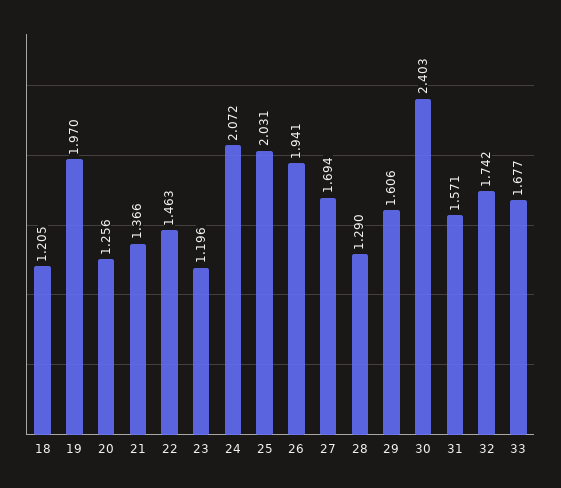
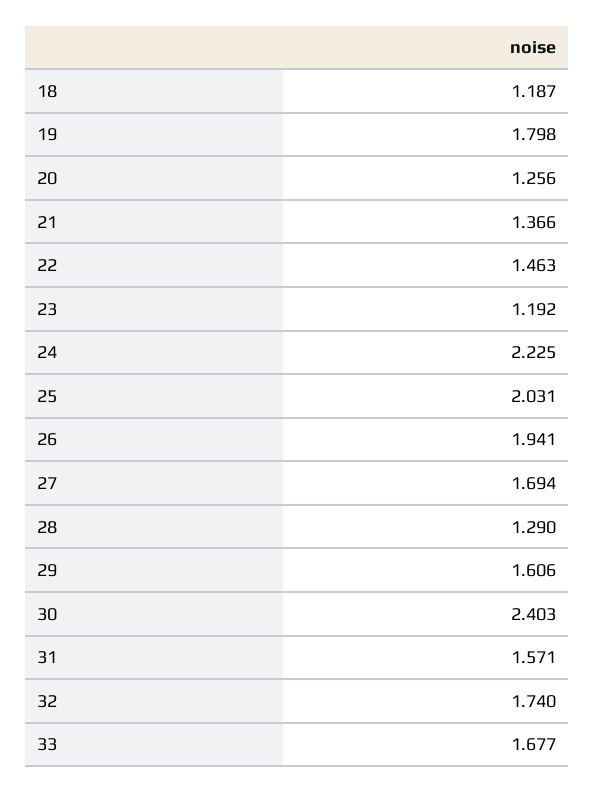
  {
-   "18": 1.205,
+   "18": 1.187,
-   "19": 1.97,
+   "19": 1.798,
    "20": 1.256,
    "21": 1.366,
    "22": 1.463,
-   "23": 1.196,
+   "23": 1.192,
-   "24": 2.072,
+   "24": 2.225,
    "25": 2.031,
    "26": 1.941,
    "27": 1.694,
    "28": 1.29,
    "29": 1.606,
    "30": 2.403,
    "31": 1.571,
-   "32": 1.742,
+   "32": 1.74,
    "33": 1.677
  }

